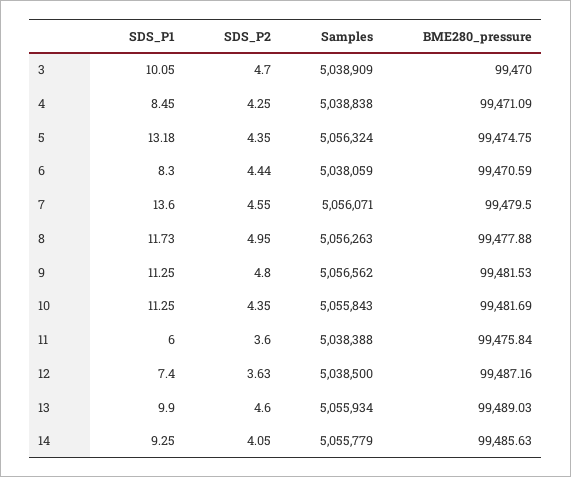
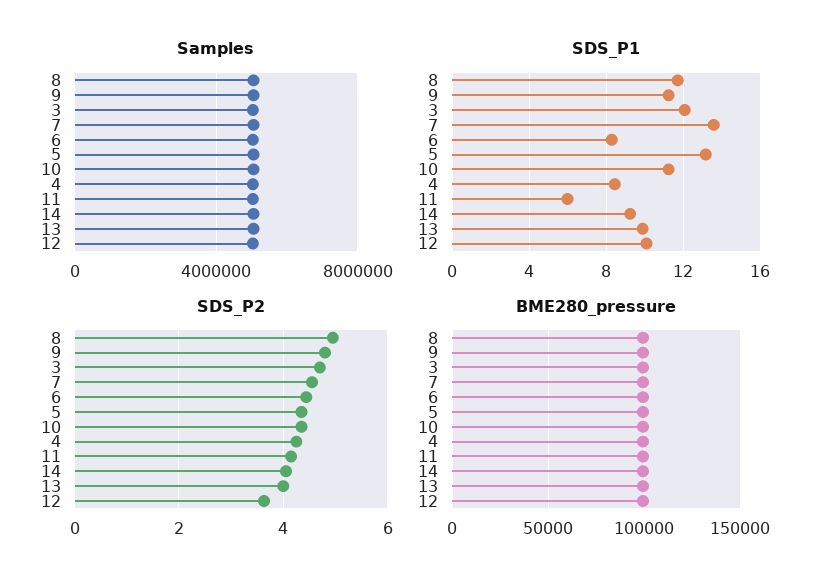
  {
    "SDS_P1": {
-     "3": 10.05,
+     "3": 12,
      "4": 8.45,
      "5": 13.18,
      "6": 8.3,
      "7": 13.6,
      "8": 11.73,
      "9": 11.25,
      "10": 11.25,
      "11": 6,
-     "12": 7.4,
+     "12": 10,
      "13": 9.9,
      "14": 9.25
    },
    "SDS_P2": {
      "3": 4.7,
      "4": 4.25,
      "5": 4.35,
      "6": 4.44,
      "7": 4.55,
      "8": 4.95,
      "9": 4.8,
      "10": 4.35,
-     "11": 3.6,
+     "11": 4.2,
      "12": 3.63,
-     "13": 4.6,
+     "13": 4,
      "14": 4.05
    },
    "Samples": {
      "3": 5038909,
      "4": 5038838,
      "5": 5056324,
      "6": 5038059,
      "7": 5056071,
      "8": 5056263,
      "9": 5056562,
      "10": 5055843,
      "11": 5038388,
      "12": 5038500,
      "13": 5055934,
      "14": 5055779
    },
    "BME280_pressure": {
      "3": 99470,
      "4": 99471.09,
      "5": 99474.75,
      "6": 99470.59,
      "7": 99479.5,
      "8": 99477.88,
      "9": 99481.53,
      "10": 99481.69,
      "11": 99475.84,
      "12": 99487.16,
      "13": 99489.03,
      "14": 99485.63
    }
  }

